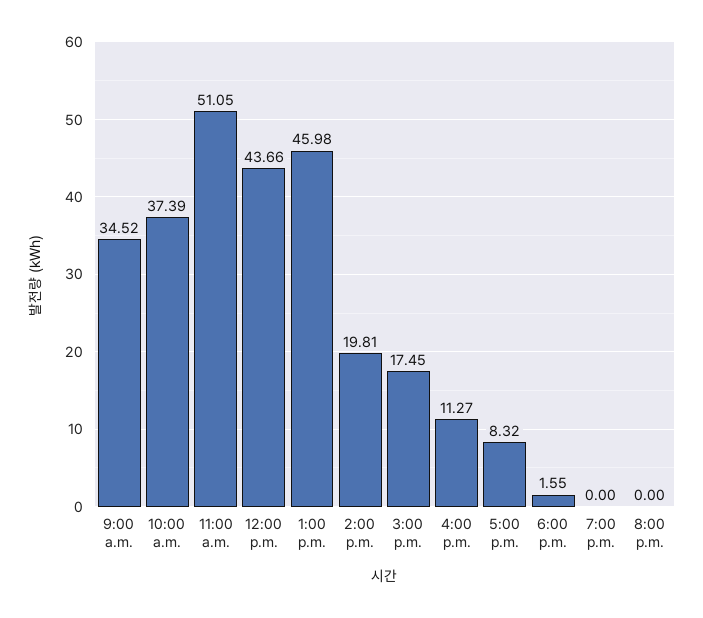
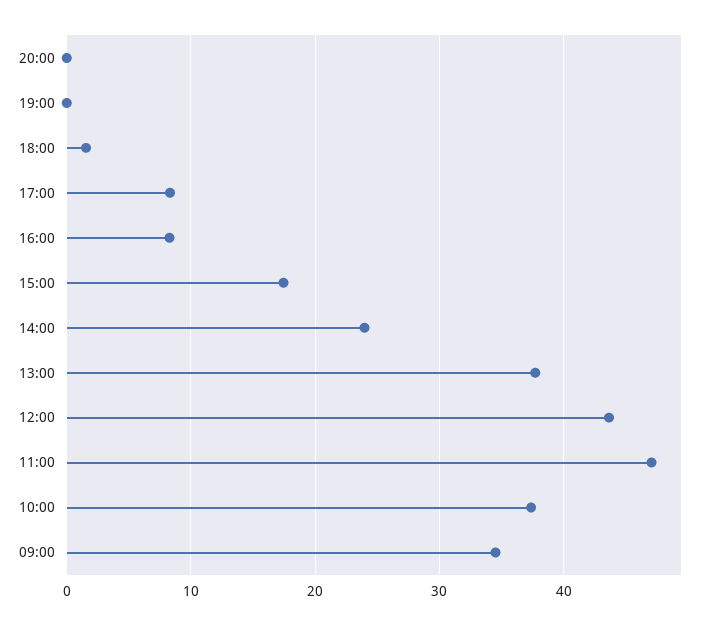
  {
    "9:00 a.m.": 34.52,
    "10:00 a.m.": 37.39,
-   "11:00 a.m.": 51.05,
+   "11:00 a.m.": 47,
    "12:00 p.m.": 43.66,
-   "1:00 p.m.": 45.98,
+   "1:00 p.m.": 38,
-   "2:00 p.m.": 19.81,
+   "2:00 p.m.": 24,
    "3:00 p.m.": 17.45,
-   "4:00 p.m.": 11.27,
+   "4:00 p.m.": 8,
    "5:00 p.m.": 8.32,
    "6:00 p.m.": 1.55,
    "7:00 p.m.": 0,
    "8:00 p.m.": 0
  }

